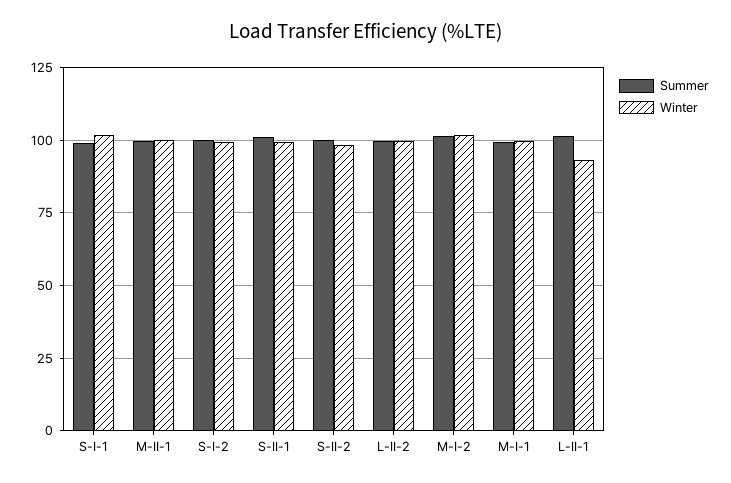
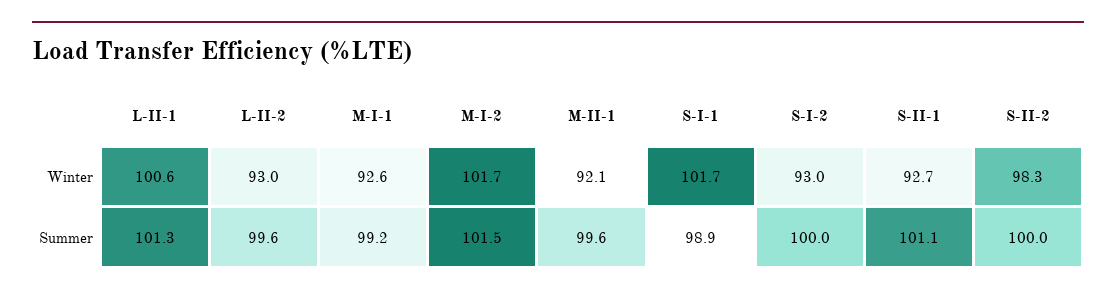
  {
    "Summer": {
      "S-I-1": 98.9,
      "M-II-1": 99.6,
      "S-I-2": 100,
      "S-II-1": 101.1,
      "S-II-2": 100,
      "L-II-2": 99.6,
      "M-I-2": 101.5,
      "M-I-1": 99.2,
      "L-II-1": 101.3
    },
    "Winter": {
      "S-I-1": 101.7,
-     "M-II-1": 100,
+     "M-II-1": 92.1,
-     "S-I-2": 100,
+     "S-I-2": 93,
-     "S-II-1": 100,
+     "S-II-1": 92.7,
      "S-II-2": 98.3,
-     "L-II-2": 100,
+     "L-II-2": 93,
      "M-I-2": 101.7,
-     "M-I-1": 100,
+     "M-I-1": 92.6,
-     "L-II-1": 92.5
+     "L-II-1": 100.6
    }
  }

